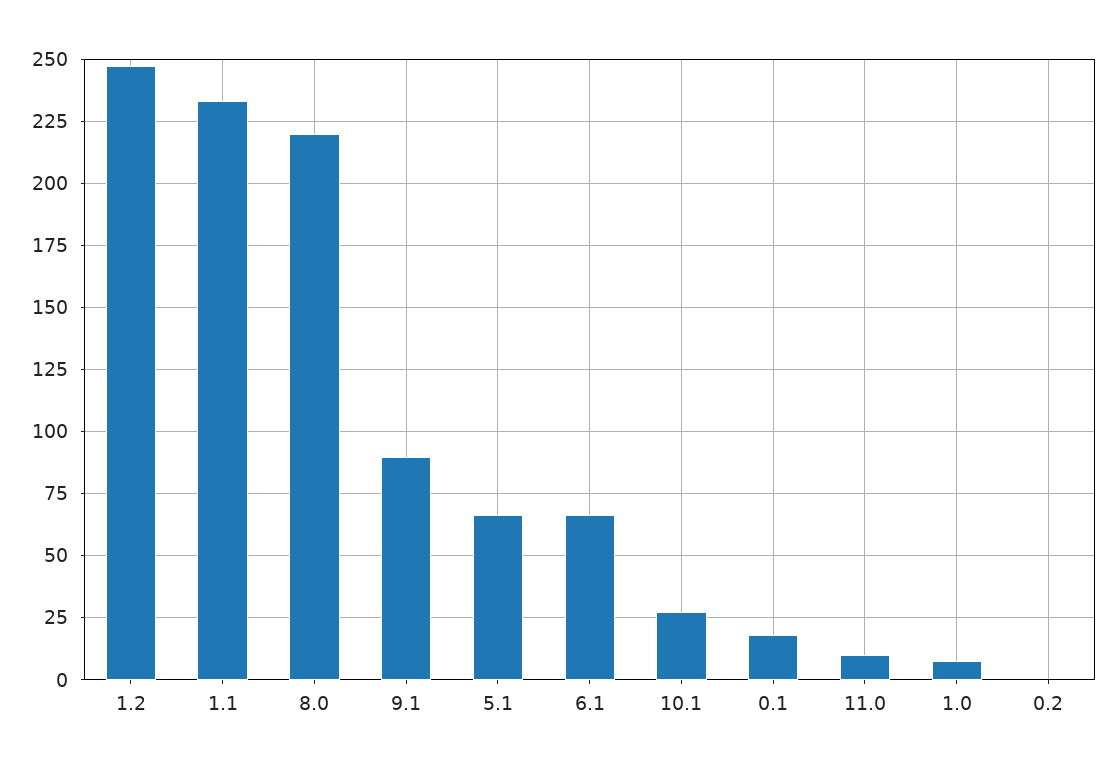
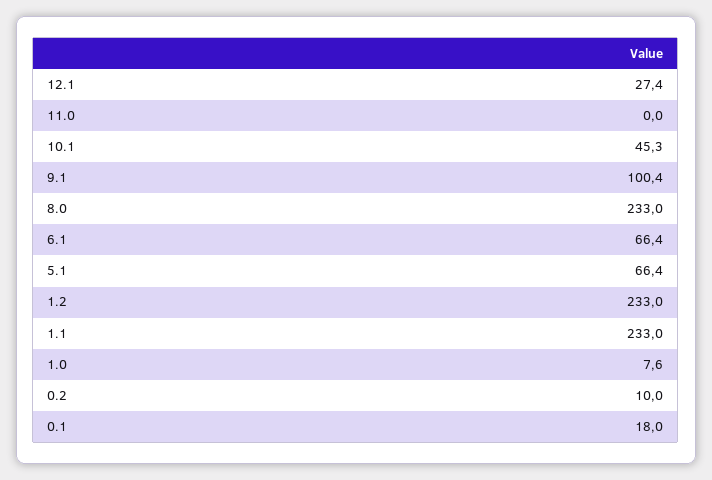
  {
-   "1.2": 247.5,
+   "1.2": 233,
    "1.1": 233,
-   "8.0": 220,
+   "8.0": 233,
-   "9.1": 90,
+   "9.1": 100.4,
    "5.1": 66.4,
    "6.1": 66.4,
-   "10.1": 27.5,
+   "10.1": 45.3,
    "0.1": 18,
-   "11.0": 10,
+   "11.0": 0,
    "1.0": 7.6,
-   "0.2": 0
+   "0.2": 10,
+   "12.1": 27.4
  }

